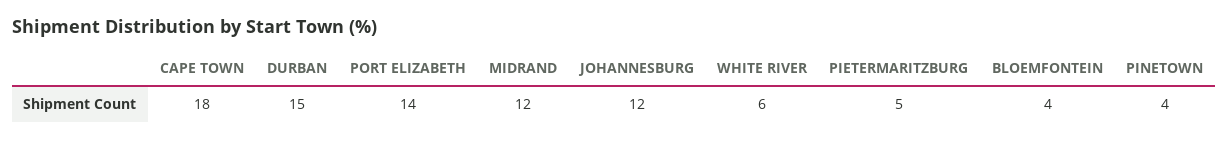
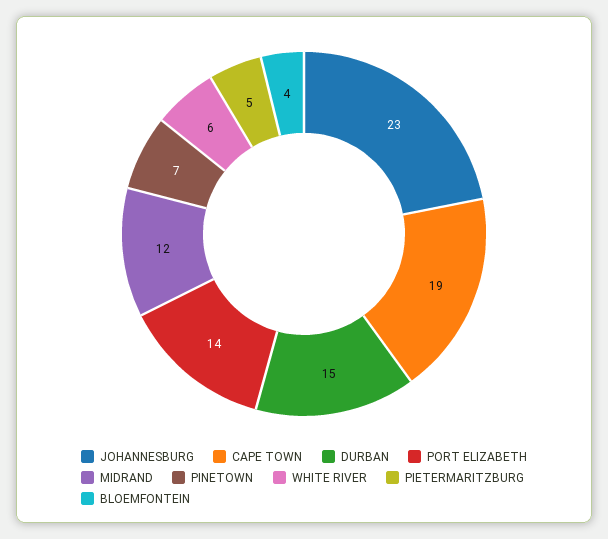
  {
-   "CAPE TOWN": 18,
+   "CAPE TOWN": 19,
    "DURBAN": 15,
    "PORT ELIZABETH": 14,
    "MIDRAND": 12,
-   "JOHANNESBURG": 12,
+   "JOHANNESBURG": 23,
    "WHITE RIVER": 6,
    "PIETERMARITZBURG": 5,
    "BLOEMFONTEIN": 4,
-   "PINETOWN": 4
+   "PINETOWN": 7
  }

